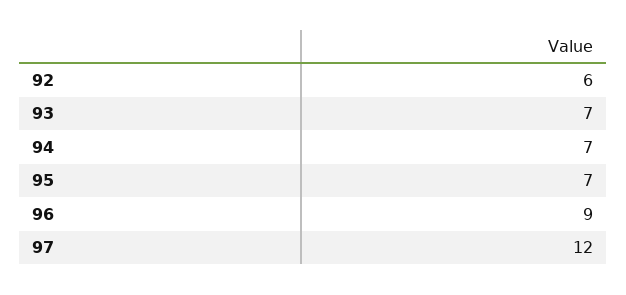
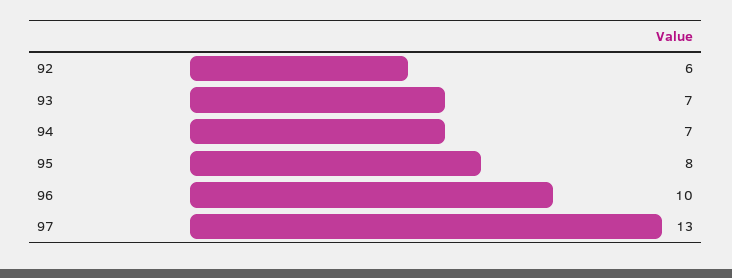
  {
    "92": 6,
    "93": 7,
    "94": 7,
-   "95": 7,
+   "95": 8,
-   "96": 9,
+   "96": 10,
-   "97": 12
+   "97": 13
  }

